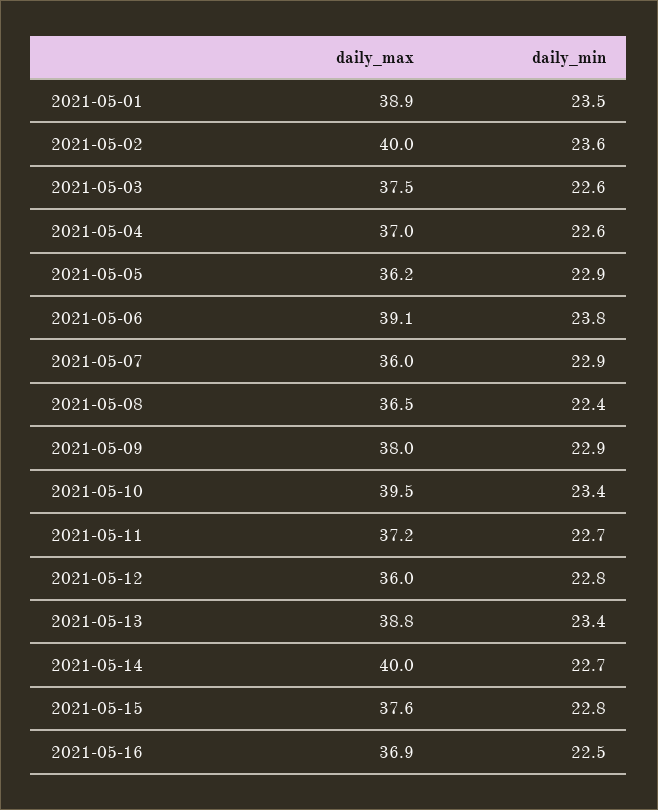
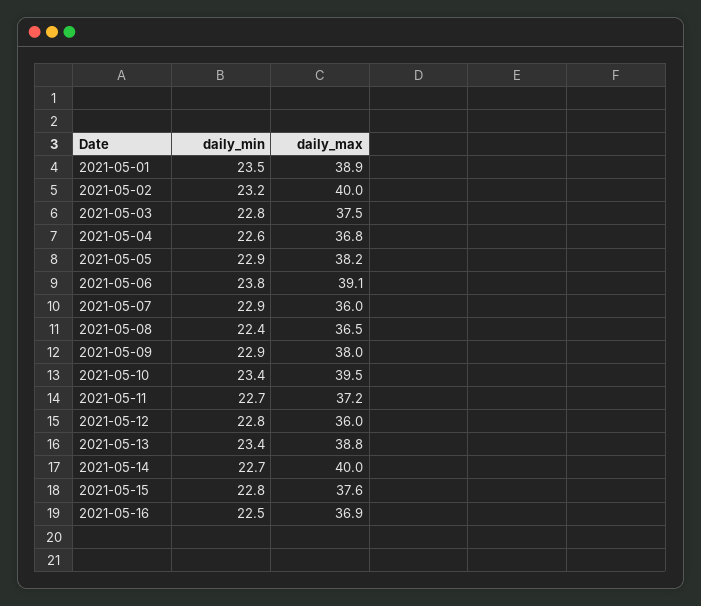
  {
    "daily_max": {
      "2021-05-01": 38.9,
      "2021-05-02": 40,
      "2021-05-03": 37.5,
-     "2021-05-04": 37,
+     "2021-05-04": 36.8,
-     "2021-05-05": 36.2,
+     "2021-05-05": 38.2,
      "2021-05-06": 39.1,
      "2021-05-07": 36,
      "2021-05-08": 36.5,
      "2021-05-09": 38,
      "2021-05-10": 39.5,
      "2021-05-11": 37.2,
      "2021-05-12": 36,
      "2021-05-13": 38.8,
      "2021-05-14": 40,
      "2021-05-15": 37.6,
      "2021-05-16": 36.9
    },
    "daily_min": {
      "2021-05-01": 23.5,
-     "2021-05-02": 23.6,
+     "2021-05-02": 23.2,
-     "2021-05-03": 22.6,
+     "2021-05-03": 22.8,
      "2021-05-04": 22.6,
      "2021-05-05": 22.9,
      "2021-05-06": 23.8,
      "2021-05-07": 22.9,
      "2021-05-08": 22.4,
      "2021-05-09": 22.9,
      "2021-05-10": 23.4,
      "2021-05-11": 22.7,
      "2021-05-12": 22.8,
      "2021-05-13": 23.4,
      "2021-05-14": 22.7,
      "2021-05-15": 22.8,
      "2021-05-16": 22.5
    }
  }

